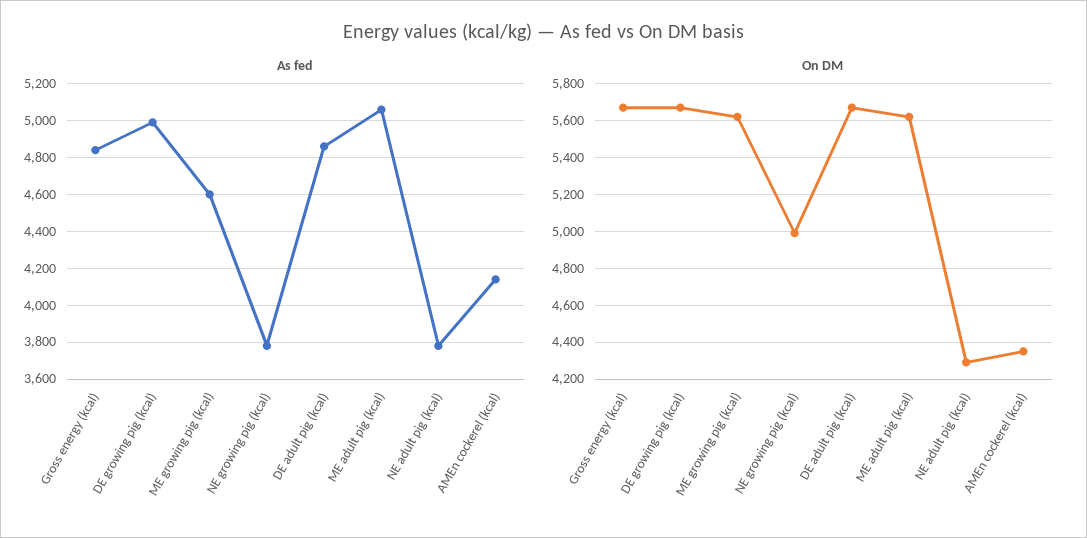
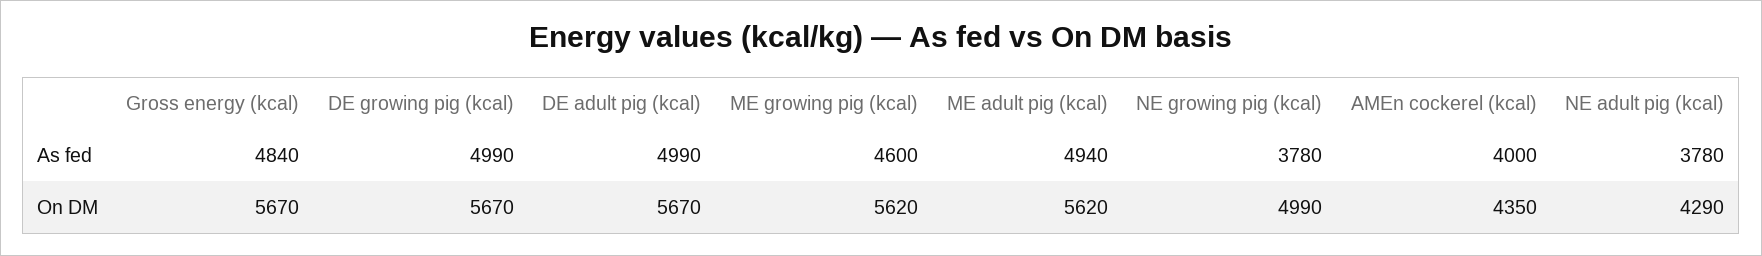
  {
    "As fed": {
      "Gross energy (kcal)": 4840,
      "DE growing pig (kcal)": 4990,
      "ME growing pig (kcal)": 4600,
      "NE growing pig (kcal)": 3780,
-     "DE adult pig (kcal)": 4850,
+     "DE adult pig (kcal)": 4990,
-     "ME adult pig (kcal)": 5050,
+     "ME adult pig (kcal)": 4940,
      "NE adult pig (kcal)": 3780,
-     "AMEn cockerel (kcal)": 4150
+     "AMEn cockerel (kcal)": 4000
    },
    "On DM": {
      "Gross energy (kcal)": 5670,
      "DE growing pig (kcal)": 5670,
      "ME growing pig (kcal)": 5620,
      "NE growing pig (kcal)": 4990,
      "DE adult pig (kcal)": 5670,
      "ME adult pig (kcal)": 5620,
      "NE adult pig (kcal)": 4290,
      "AMEn cockerel (kcal)": 4350
    }
  }

